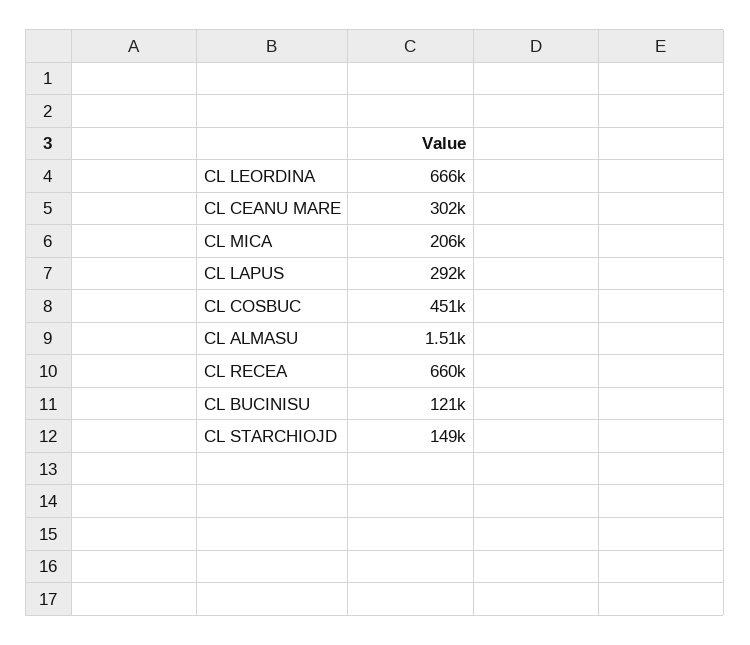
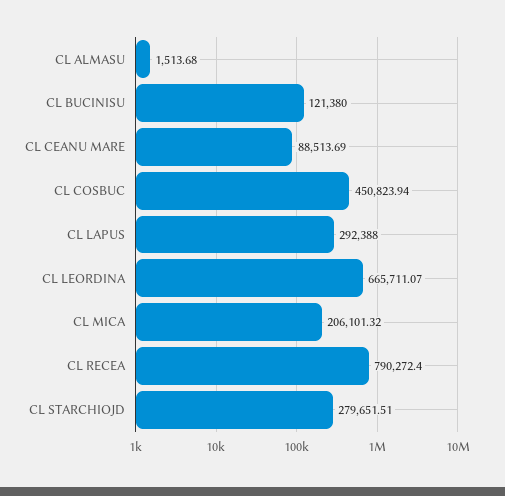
  {
    "CL LEORDINA": 665711.07,
-   "CL CEANU MARE": 302000,
+   "CL CEANU MARE": 88513.69,
    "CL MICA": 206101.32,
    "CL LAPUS": 292388,
    "CL COSBUC": 450823.94,
    "CL ALMASU": 1513.68,
-   "CL RECEA": 660000,
+   "CL RECEA": 790272.4,
    "CL BUCINISU": 121380,
-   "CL STARCHIOJD": 149000
+   "CL STARCHIOJD": 279651.51
  }

